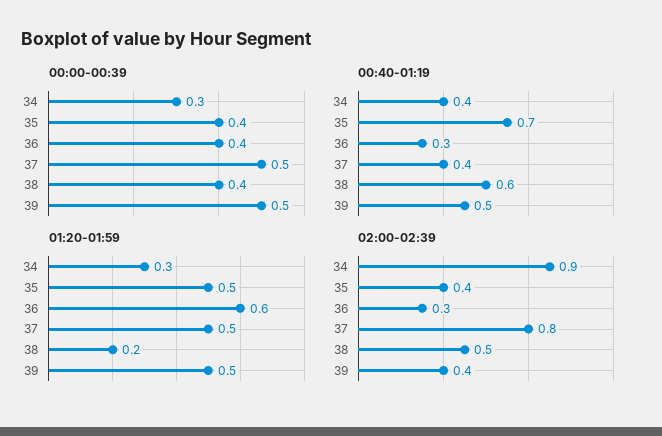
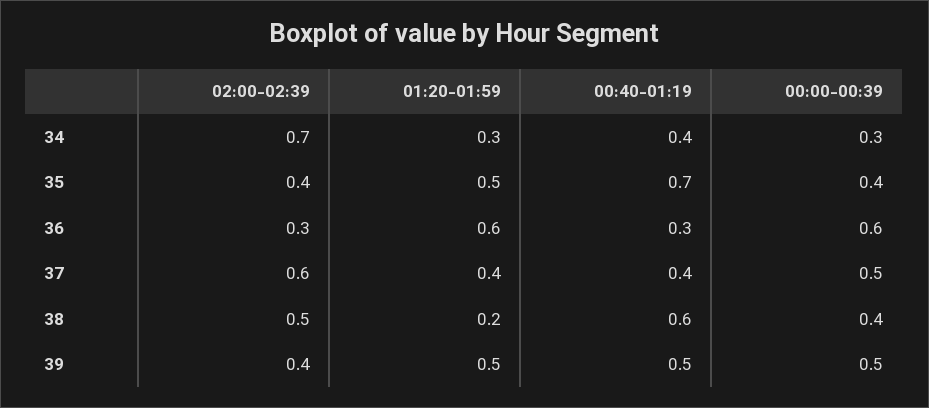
  {
    "00:00-00:39": {
      "34": 0.3,
      "35": 0.4,
-     "36": 0.4,
+     "36": 0.6,
      "37": 0.5,
      "38": 0.4,
      "39": 0.5
    },
    "00:40-01:19": {
      "34": 0.4,
      "35": 0.7,
      "36": 0.3,
      "37": 0.4,
      "38": 0.6,
      "39": 0.5
    },
    "01:20-01:59": {
      "34": 0.3,
      "35": 0.5,
      "36": 0.6,
-     "37": 0.5,
+     "37": 0.4,
      "38": 0.2,
      "39": 0.5
    },
    "02:00-02:39": {
-     "34": 0.9,
+     "34": 0.7,
      "35": 0.4,
      "36": 0.3,
-     "37": 0.8,
+     "37": 0.6,
      "38": 0.5,
      "39": 0.4
    }
  }

